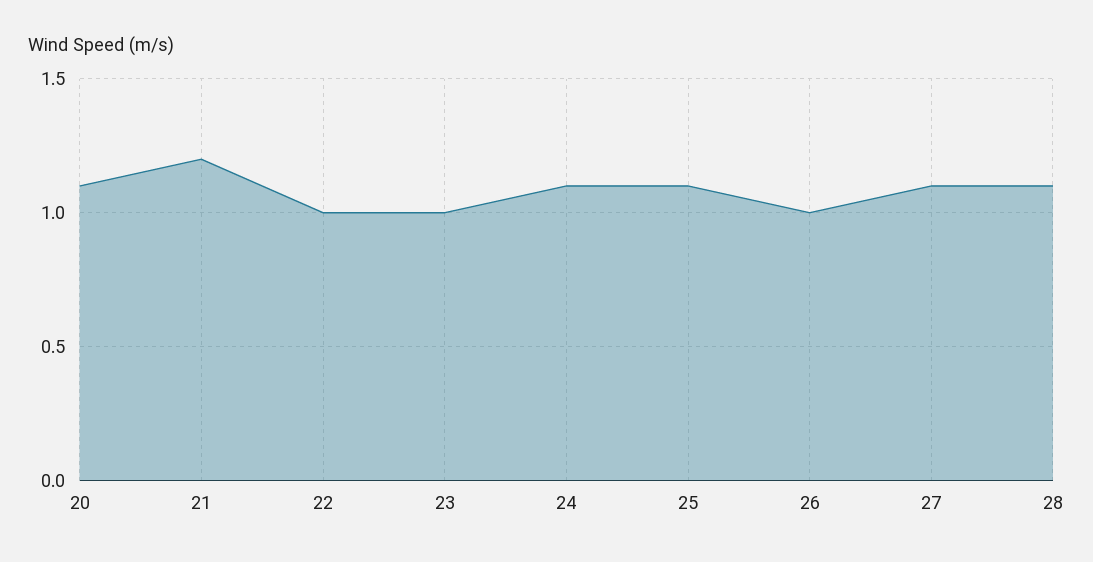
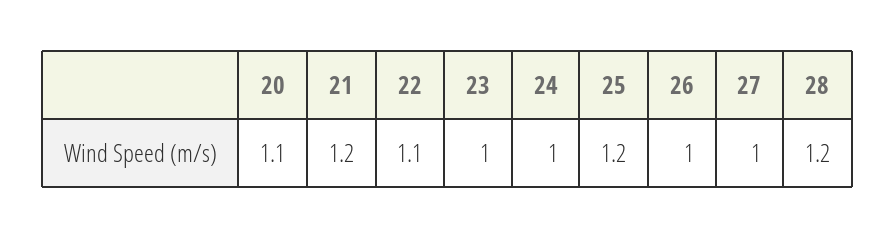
  {
    "20": 1.1,
    "21": 1.2,
-   "22": 1,
+   "22": 1.1,
    "23": 1,
-   "24": 1.1,
+   "24": 1,
-   "25": 1.1,
+   "25": 1.2,
    "26": 1,
-   "27": 1.1,
+   "27": 1,
-   "28": 1.1
+   "28": 1.2
  }

